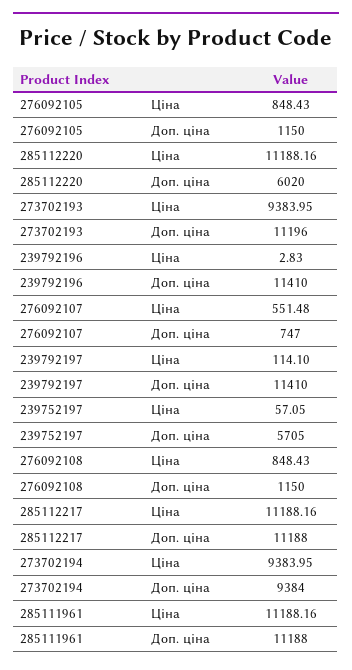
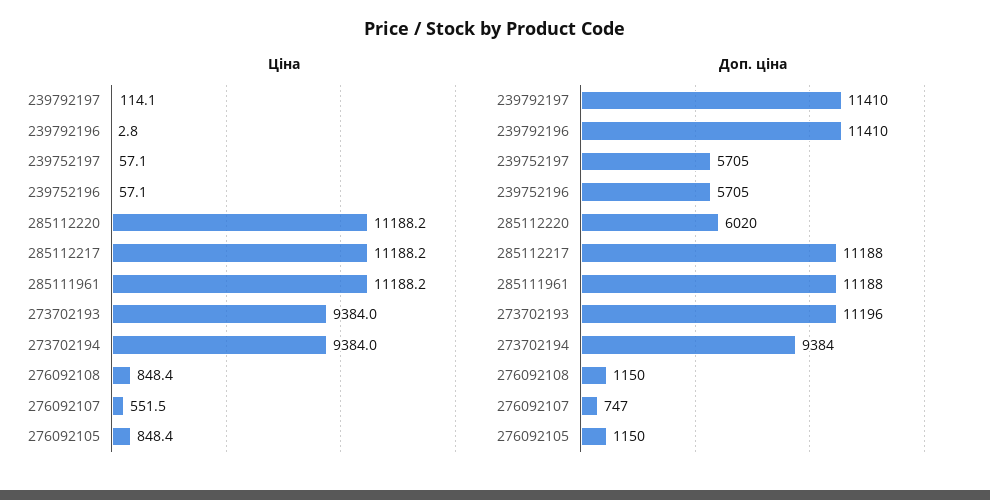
  {
    "Ціна": {
      "276092105": 848.43,
      "285112220": 11188.16,
      "273702193": 9383.95,
      "239792196": 2.83,
      "276092107": 551.48,
      "239792197": 114.1,
      "239752197": 57.05,
      "276092108": 848.43,
      "285112217": 11188.16,
      "273702194": 9383.95,
-     "285111961": 11188.16
+     "285111961": 11188.16,
+     "239752196": 57.1
    },
    "Доп. ціна": {
      "276092105": 1150,
      "285112220": 6020,
      "273702193": 11196,
      "239792196": 11410,
      "276092107": 747,
      "239792197": 11410,
      "239752197": 5705,
      "276092108": 1150,
      "285112217": 11188,
      "273702194": 9384,
-     "285111961": 11188
+     "285111961": 11188,
+     "239752196": 5705
    }
  }

